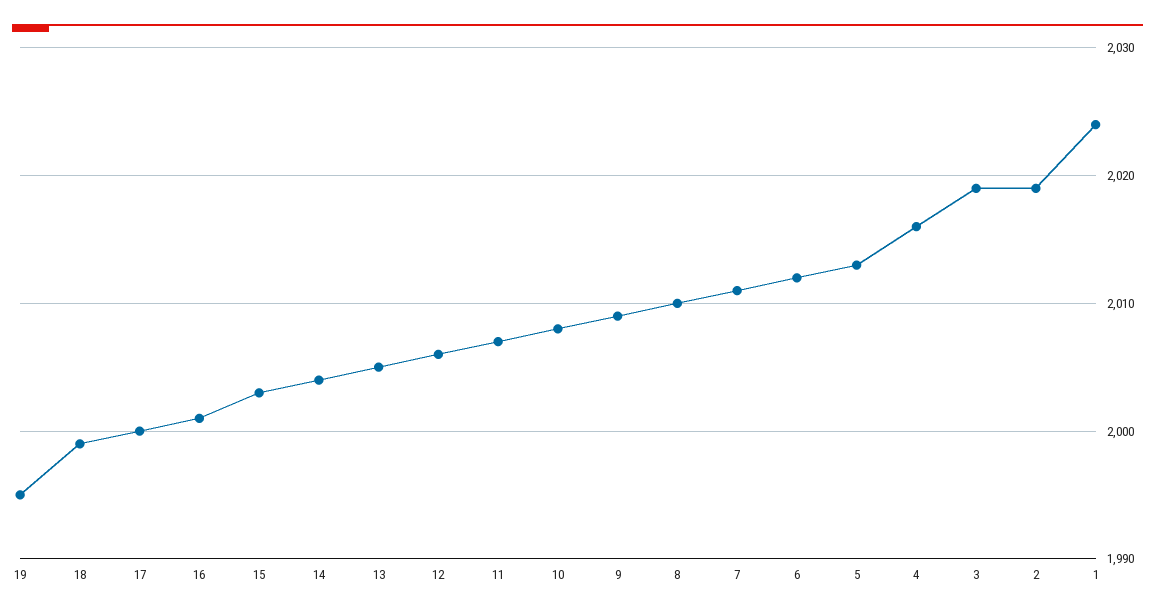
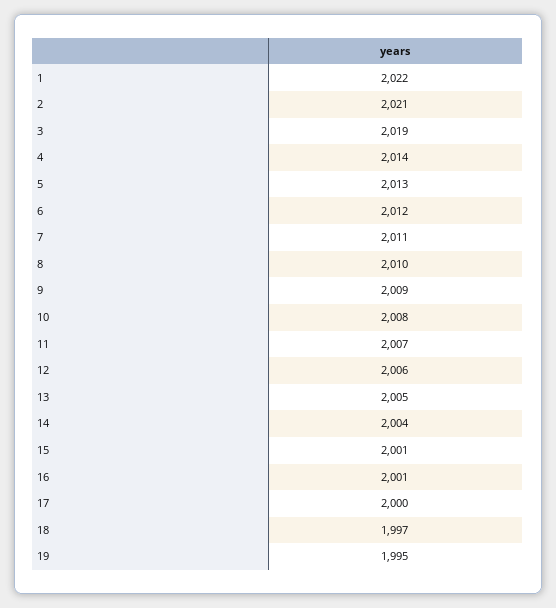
  {
    "19": 1995,
-   "18": 1999,
+   "18": 1997,
    "17": 2000,
    "16": 2001,
-   "15": 2003,
+   "15": 2001,
    "14": 2004,
    "13": 2005,
    "12": 2006,
    "11": 2007,
    "10": 2008,
    "9": 2009,
    "8": 2010,
    "7": 2011,
    "6": 2012,
    "5": 2013,
-   "4": 2016,
+   "4": 2014,
    "3": 2019,
-   "2": 2019,
+   "2": 2021,
-   "1": 2024
+   "1": 2022
  }

